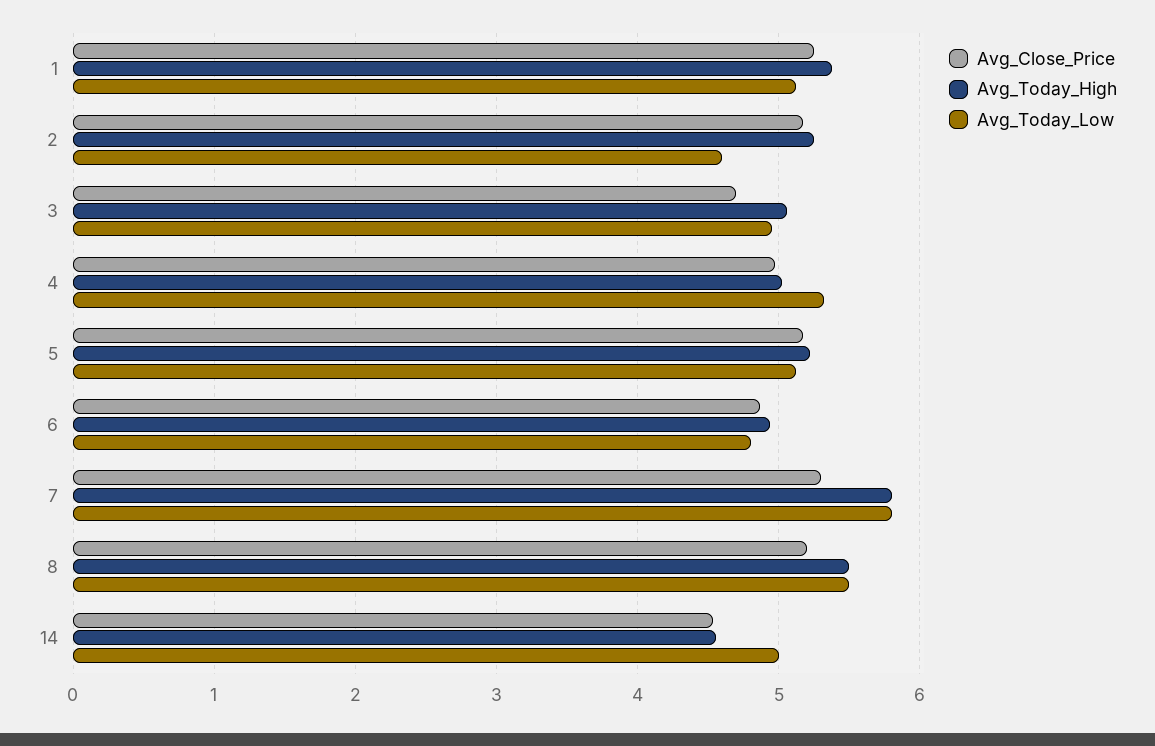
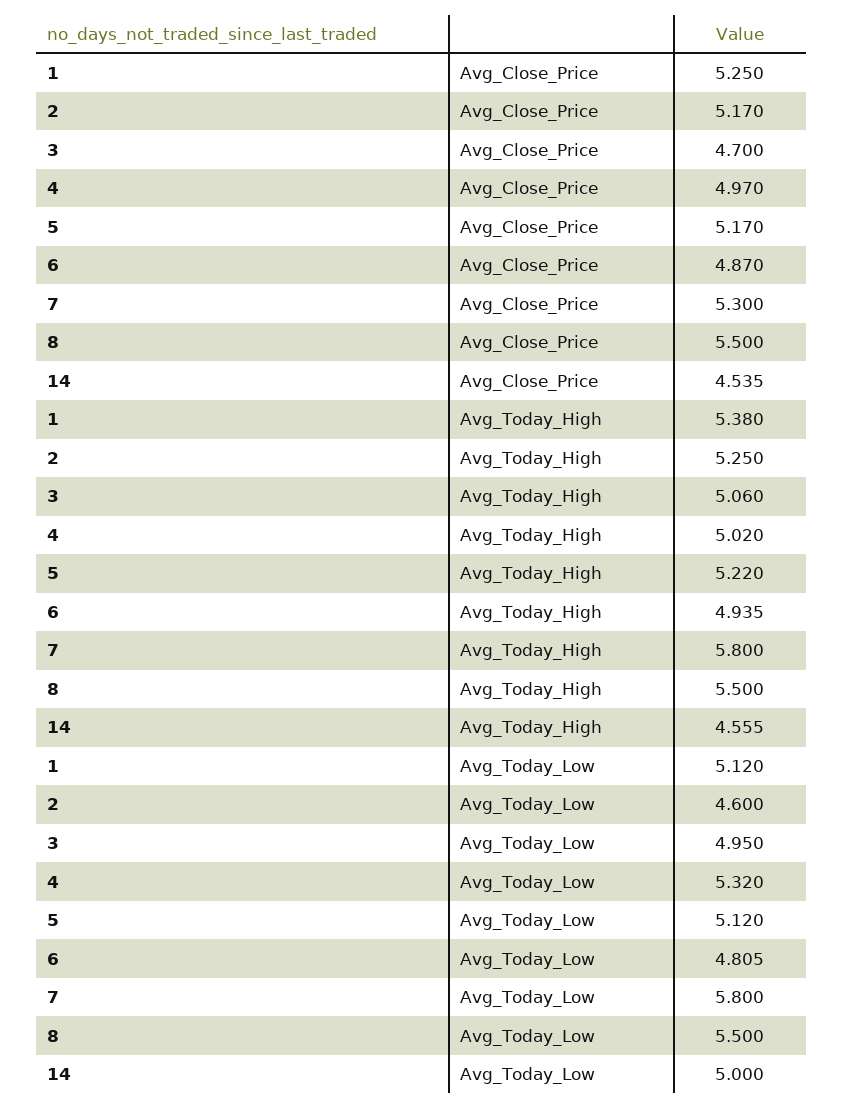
  {
    "Avg_Close_Price": {
      "1": 5.25,
      "2": 5.17,
      "3": 4.7,
      "4": 4.97,
      "5": 5.17,
      "6": 4.87,
      "7": 5.3,
-     "8": 5.2,
+     "8": 5.5,
      "14": 4.535
    },
    "Avg_Today_High": {
      "1": 5.38,
      "2": 5.25,
      "3": 5.06,
      "4": 5.02,
      "5": 5.22,
      "6": 4.935,
      "7": 5.8,
      "8": 5.5,
      "14": 4.555
    },
    "Avg_Today_Low": {
      "1": 5.12,
      "2": 4.6,
      "3": 4.95,
      "4": 5.32,
      "5": 5.12,
      "6": 4.805,
      "7": 5.8,
      "8": 5.5,
      "14": 5
    }
  }

